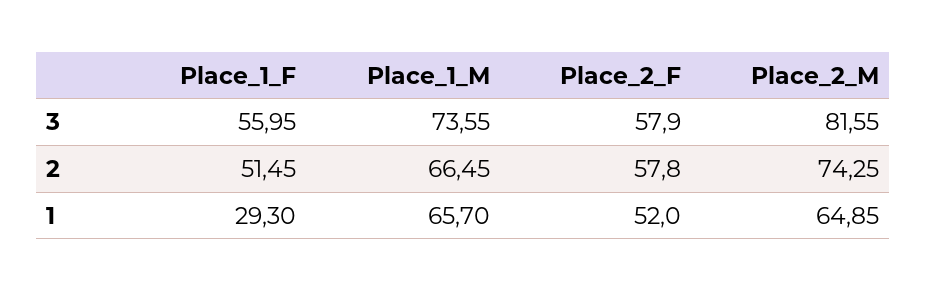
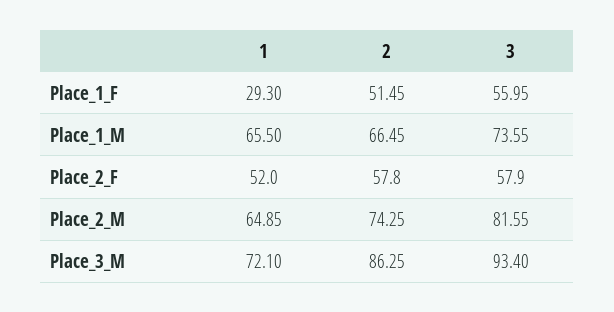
  {
    "Place_1_F": {
      "3": 55.95,
      "2": 51.45,
      "1": 29.3
    },
    "Place_1_M": {
      "3": 73.55,
      "2": 66.45,
-     "1": 65.7
+     "1": 65.5
    },
    "Place_2_F": {
      "3": 57.9,
      "2": 57.8,
      "1": 52
    },
    "Place_2_M": {
      "3": 81.55,
      "2": 74.25,
      "1": 64.85
-   }
+   },
+   "Place_3_M": {
+     "1": 72.1,
+     "2": 86.25,
+     "3": 93.4
+   }
  }

